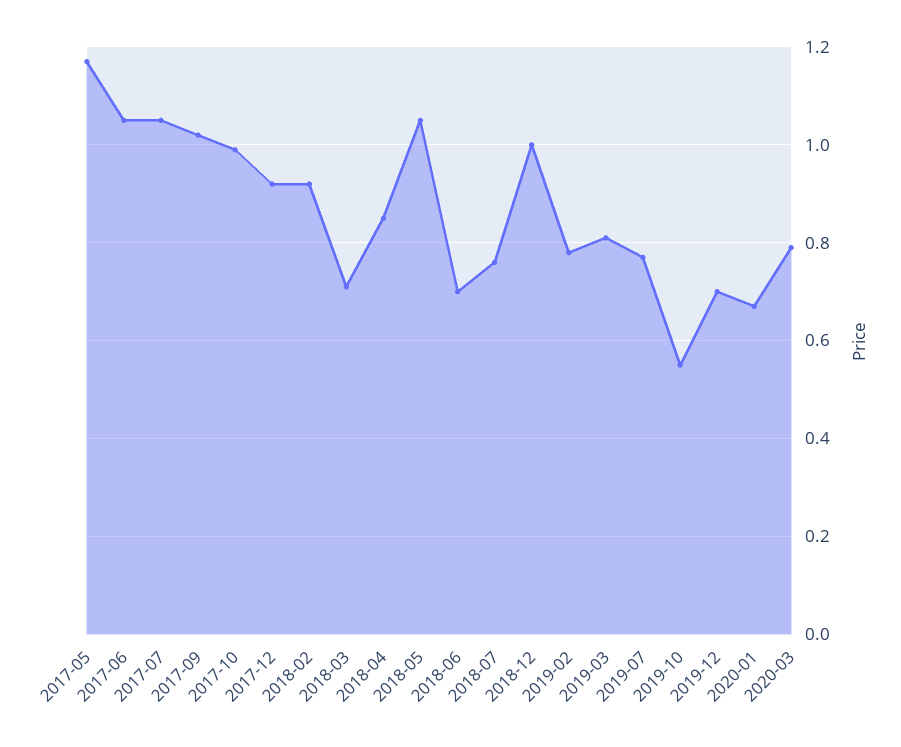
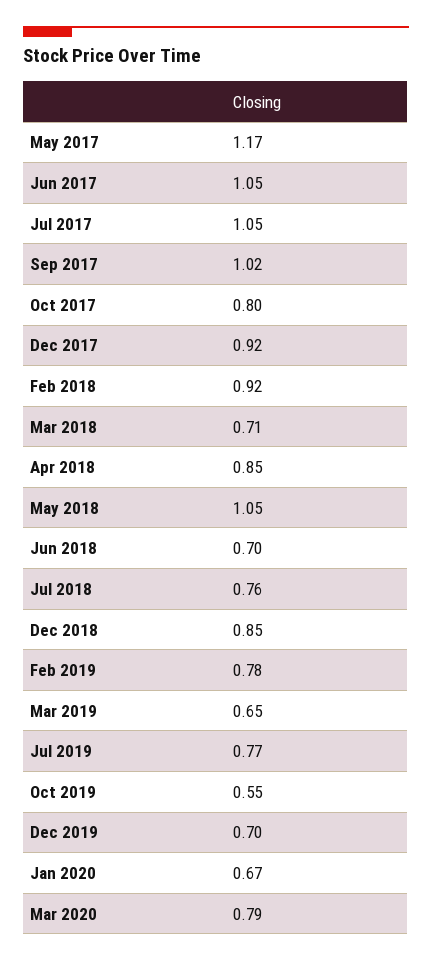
  {
    "2017-05": 1.17,
    "2017-06": 1.05,
    "2017-07": 1.05,
    "2017-09": 1.02,
-   "2017-10": 1,
+   "2017-10": 0.8,
    "2017-12": 0.92,
    "2018-02": 0.92,
    "2018-03": 0.71,
    "2018-04": 0.85,
    "2018-05": 1.05,
    "2018-06": 0.7,
    "2018-07": 0.76,
-   "2018-12": 1,
+   "2018-12": 0.85,
    "2019-02": 0.78,
-   "2019-03": 0.8,
+   "2019-03": 0.65,
    "2019-07": 0.77,
    "2019-10": 0.55,
    "2019-12": 0.7,
    "2020-01": 0.67,
    "2020-03": 0.79
  }

